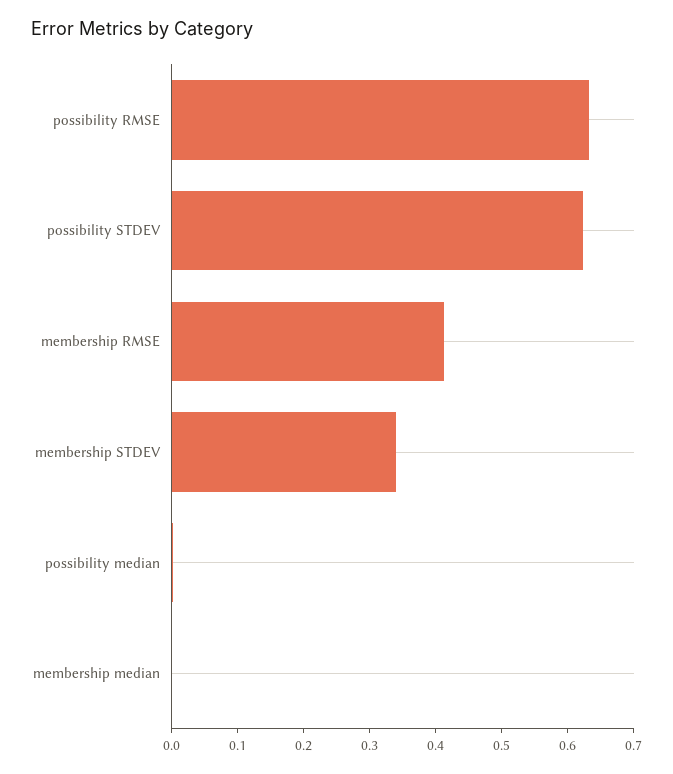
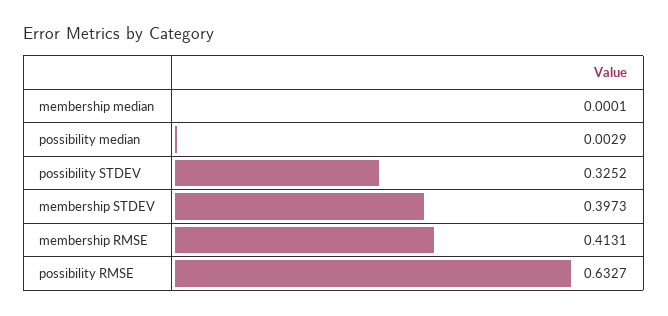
  {
    "possibility RMSE": 0.6327,
-   "possibility STDEV": 0.62,
+   "possibility STDEV": 0.3252,
    "membership RMSE": 0.4131,
-   "membership STDEV": 0.34,
+   "membership STDEV": 0.3973,
    "possibility median": 0.0029,
    "membership median": 0.0001
  }

